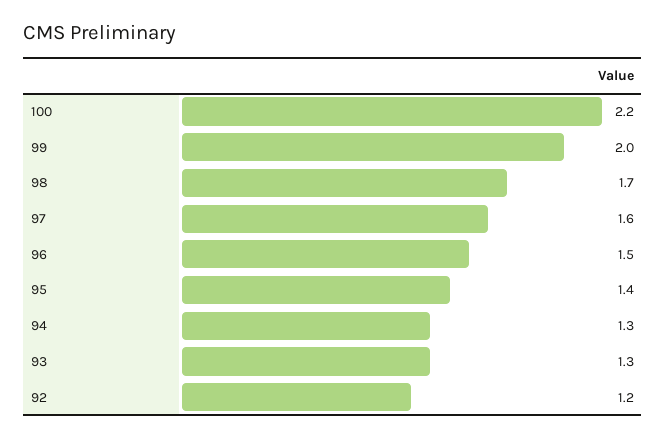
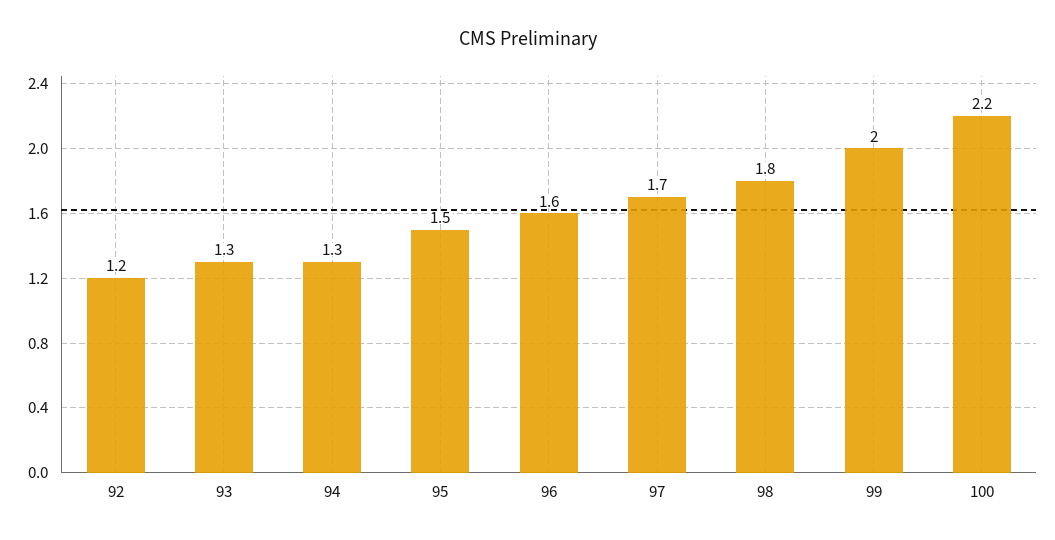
  {
    "100": 2.2,
    "99": 2,
-   "98": 1.7,
+   "98": 1.8,
-   "97": 1.6,
+   "97": 1.7,
-   "96": 1.5,
+   "96": 1.6,
-   "95": 1.4,
+   "95": 1.5,
    "94": 1.3,
    "93": 1.3,
    "92": 1.2
  }

